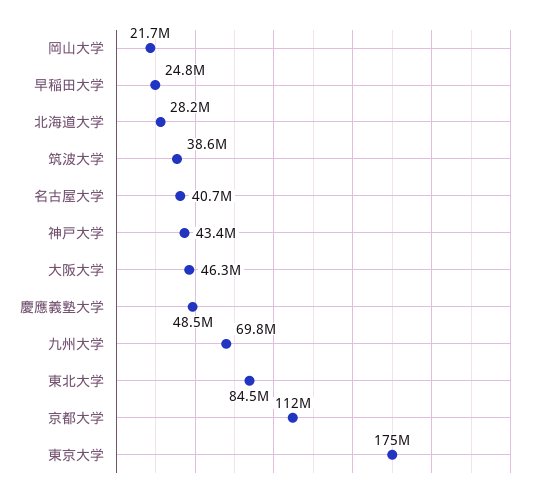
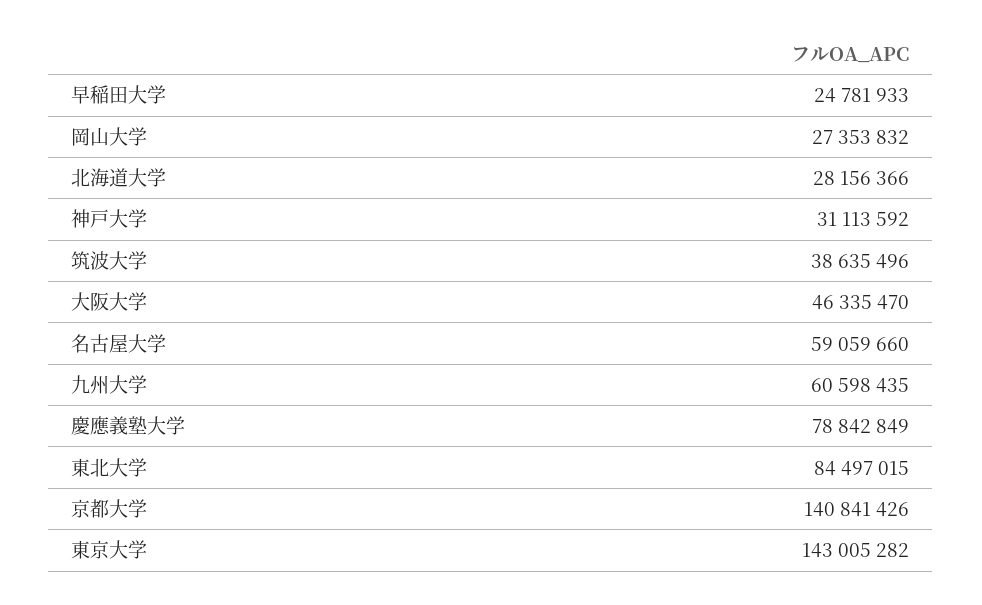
  {
-   "岡山大学": 21700000,
+   "岡山大学": 27353832,
    "早稲田大学": 24781933,
    "北海道大学": 28156366,
    "筑波大学": 38635496,
-   "名古屋大学": 40700000,
+   "名古屋大学": 59059660,
-   "神戸大学": 43400000,
+   "神戸大学": 31113592,
    "大阪大学": 46335470,
-   "慶應義塾大学": 48500000,
+   "慶應義塾大学": 78842849,
-   "九州大学": 69800000,
+   "九州大学": 60598435,
    "東北大学": 84497015,
-   "京都大学": 112000000,
+   "京都大学": 140841426,
-   "東京大学": 175000000
+   "東京大学": 143005282
  }

